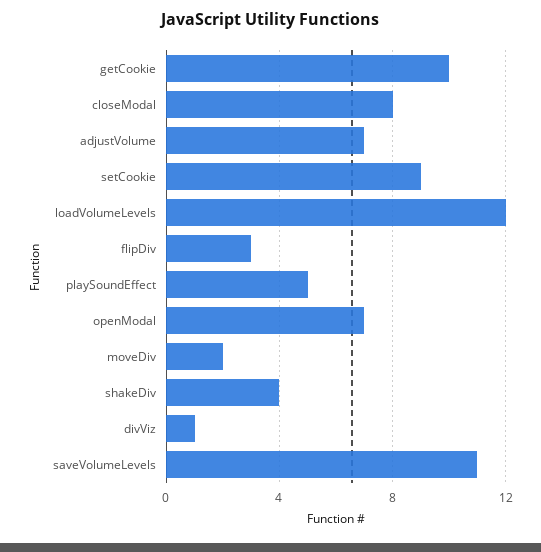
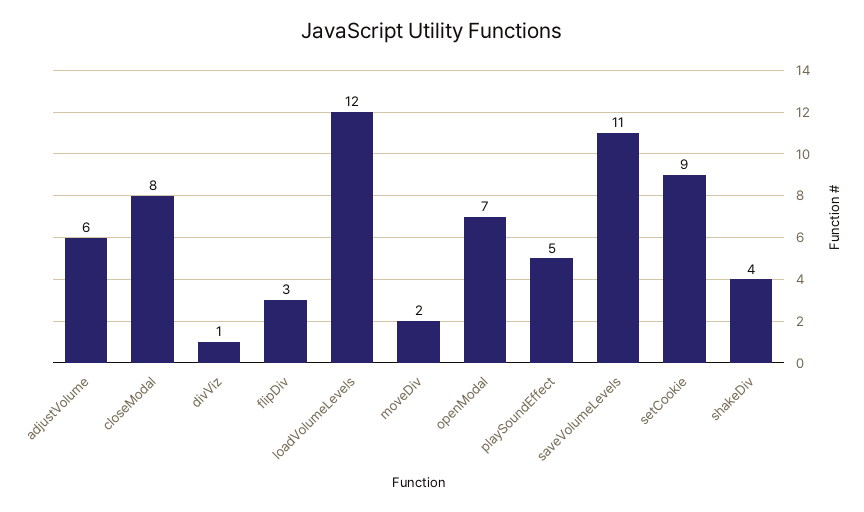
  {
-   "getCookie": 10,
    "closeModal": 8,
-   "adjustVolume": 7,
+   "adjustVolume": 6,
    "setCookie": 9,
    "loadVolumeLevels": 12,
    "flipDiv": 3,
    "playSoundEffect": 5,
    "openModal": 7,
    "moveDiv": 2,
    "shakeDiv": 4,
    "divViz": 1,
    "saveVolumeLevels": 11
  }

